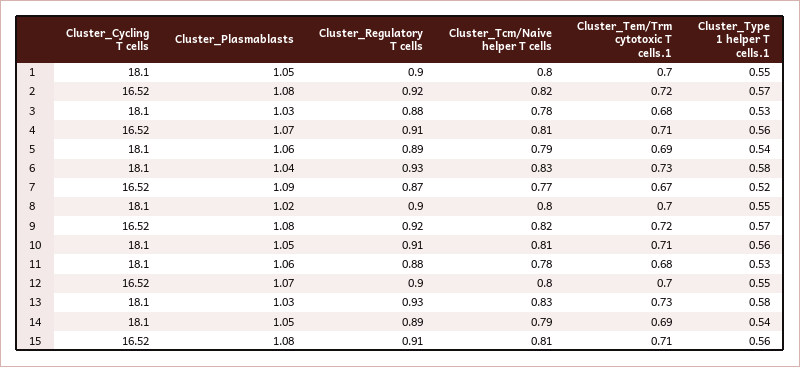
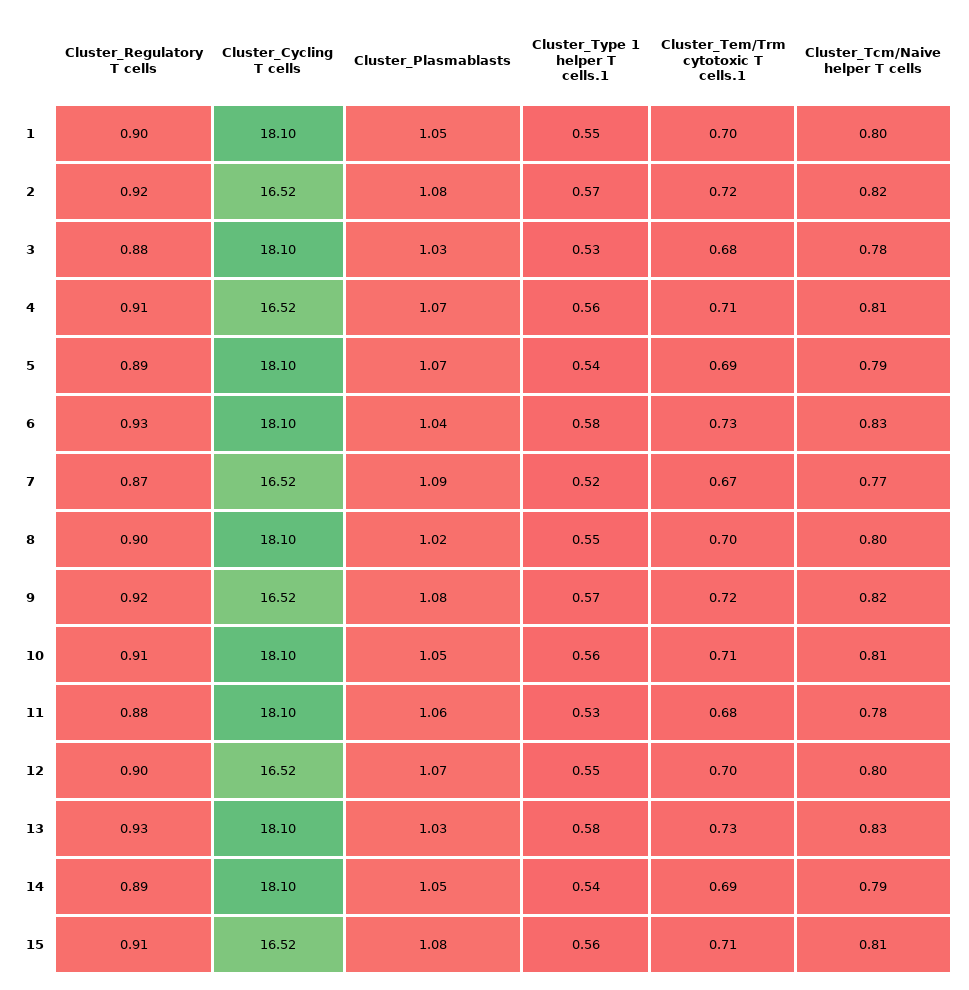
  {
    "Cluster_Cycling T cells": {
      "1": 18.1,
      "2": 16.52,
      "3": 18.1,
      "4": 16.52,
      "5": 18.1,
      "6": 18.1,
      "7": 16.52,
      "8": 18.1,
      "9": 16.52,
      "10": 18.1,
      "11": 18.1,
      "12": 16.52,
      "13": 18.1,
      "14": 18.1,
      "15": 16.52
    },
    "Cluster_Plasmablasts": {
      "1": 1.05,
      "2": 1.08,
      "3": 1.03,
      "4": 1.07,
-     "5": 1.06,
+     "5": 1.07,
      "6": 1.04,
      "7": 1.09,
      "8": 1.02,
      "9": 1.08,
      "10": 1.05,
      "11": 1.06,
      "12": 1.07,
      "13": 1.03,
      "14": 1.05,
      "15": 1.08
    },
    "Cluster_Regulatory T cells": {
      "1": 0.9,
      "2": 0.92,
      "3": 0.88,
      "4": 0.91,
      "5": 0.89,
      "6": 0.93,
      "7": 0.87,
      "8": 0.9,
      "9": 0.92,
      "10": 0.91,
      "11": 0.88,
      "12": 0.9,
      "13": 0.93,
      "14": 0.89,
      "15": 0.91
    },
    "Cluster_Tcm/Naive helper T cells": {
      "1": 0.8,
      "2": 0.82,
      "3": 0.78,
      "4": 0.81,
      "5": 0.79,
      "6": 0.83,
      "7": 0.77,
      "8": 0.8,
      "9": 0.82,
      "10": 0.81,
      "11": 0.78,
      "12": 0.8,
      "13": 0.83,
      "14": 0.79,
      "15": 0.81
    },
    "Cluster_Tem/Trm cytotoxic T cells.1": {
      "1": 0.7,
      "2": 0.72,
      "3": 0.68,
      "4": 0.71,
      "5": 0.69,
      "6": 0.73,
      "7": 0.67,
      "8": 0.7,
      "9": 0.72,
      "10": 0.71,
      "11": 0.68,
      "12": 0.7,
      "13": 0.73,
      "14": 0.69,
      "15": 0.71
    },
    "Cluster_Type 1 helper T cells.1": {
      "1": 0.55,
      "2": 0.57,
      "3": 0.53,
      "4": 0.56,
      "5": 0.54,
      "6": 0.58,
      "7": 0.52,
      "8": 0.55,
      "9": 0.57,
      "10": 0.56,
      "11": 0.53,
      "12": 0.55,
      "13": 0.58,
      "14": 0.54,
      "15": 0.56
    }
  }

